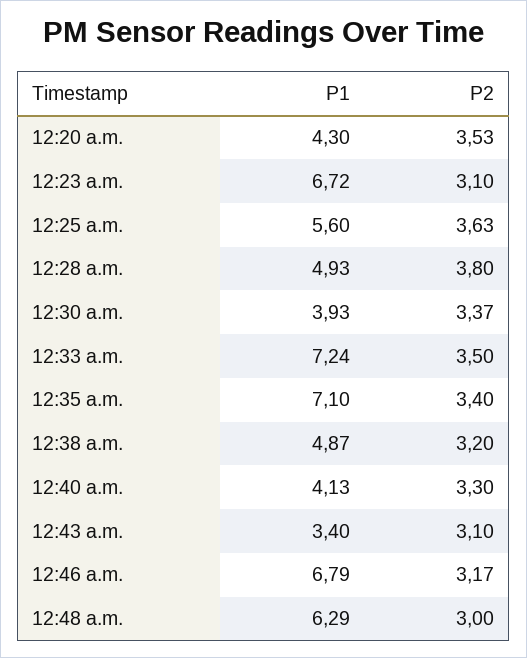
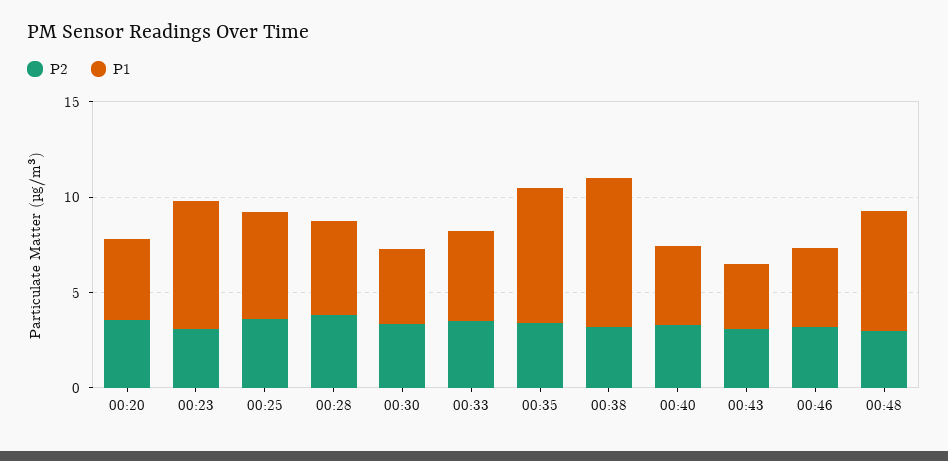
  {
    "P1": {
      "12:20 a.m.": 4.3,
      "12:23 a.m.": 6.72,
      "12:25 a.m.": 5.6,
      "12:28 a.m.": 4.93,
      "12:30 a.m.": 3.93,
-     "12:33 a.m.": 7.24,
+     "12:33 a.m.": 5,
      "12:35 a.m.": 7.1,
-     "12:38 a.m.": 4.87,
+     "12:38 a.m.": 8,
      "12:40 a.m.": 4.13,
      "12:43 a.m.": 3.4,
-     "12:46 a.m.": 6.79,
+     "12:46 a.m.": 4,
      "12:48 a.m.": 6.29
    },
    "P2": {
      "12:20 a.m.": 3.53,
      "12:23 a.m.": 3.1,
      "12:25 a.m.": 3.63,
      "12:28 a.m.": 3.8,
      "12:30 a.m.": 3.37,
      "12:33 a.m.": 3.5,
      "12:35 a.m.": 3.4,
      "12:38 a.m.": 3.2,
      "12:40 a.m.": 3.3,
      "12:43 a.m.": 3.1,
      "12:46 a.m.": 3.17,
      "12:48 a.m.": 3
    }
  }

